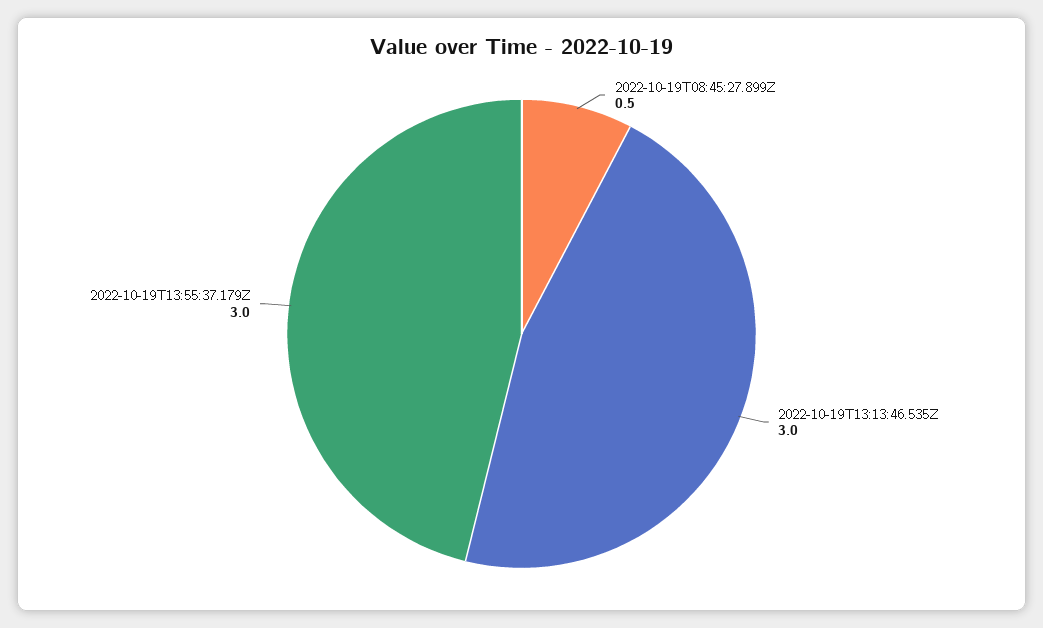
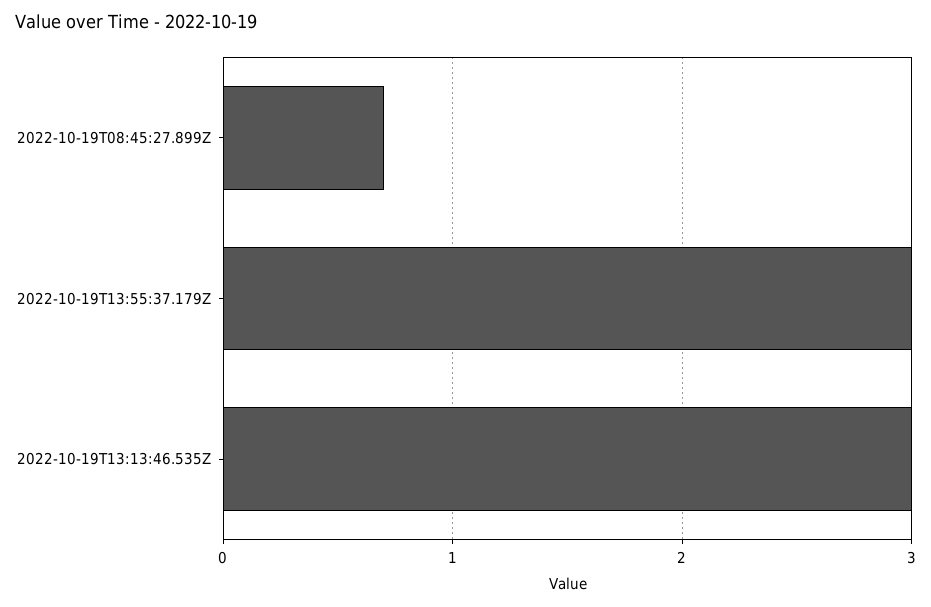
  {
-   "2022-10-19T08:45:27.899Z": 0.5,
+   "2022-10-19T08:45:27.899Z": 0.7,
    "2022-10-19T13:13:46.535Z": 3,
    "2022-10-19T13:55:37.179Z": 3
  }

